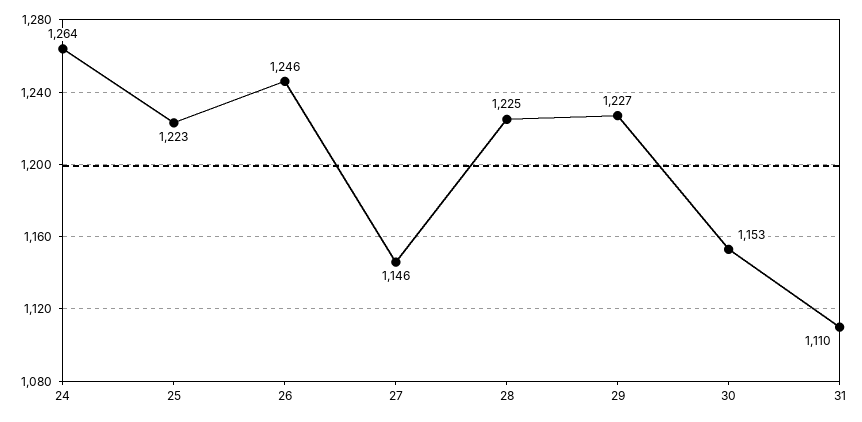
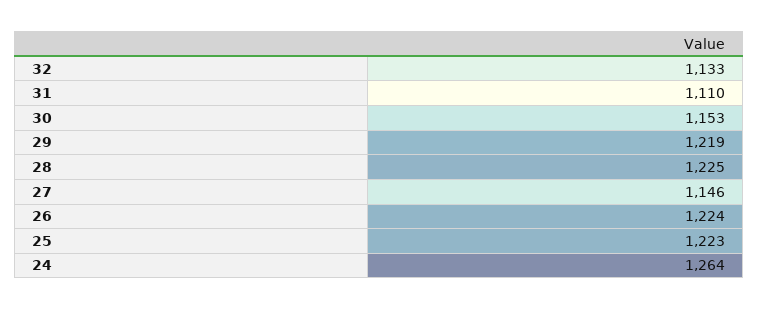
  {
    "24": 1264,
    "25": 1223,
-   "26": 1246,
+   "26": 1224,
    "27": 1146,
    "28": 1225,
-   "29": 1227,
+   "29": 1219,
    "30": 1153,
-   "31": 1110
+   "31": 1110,
+   "32": 1133
  }

